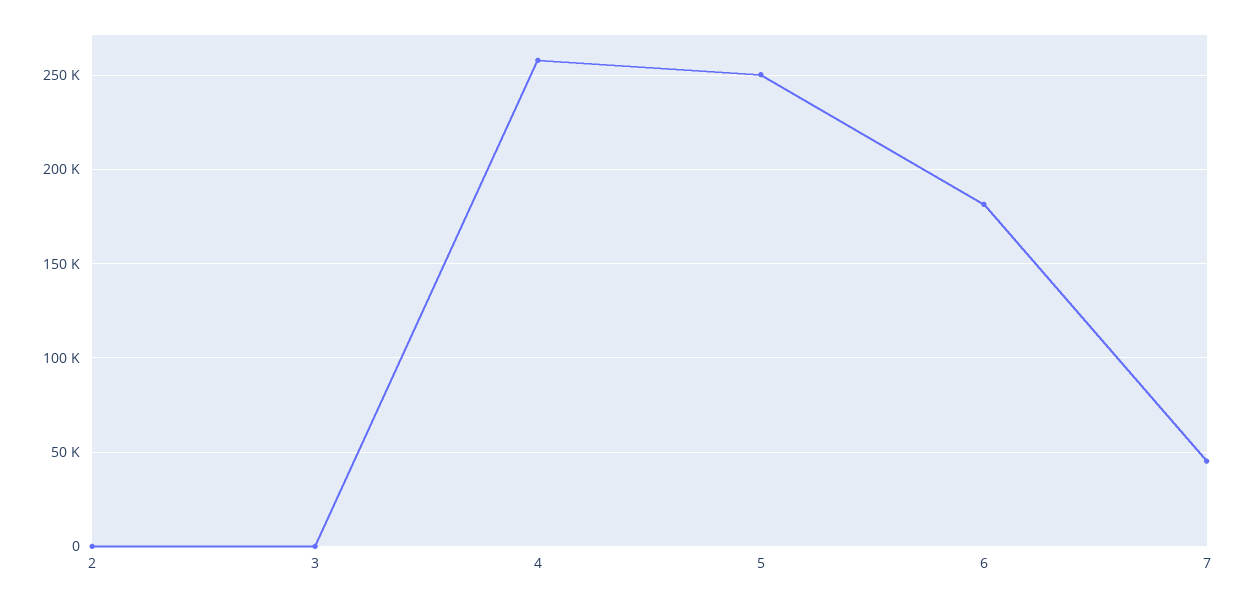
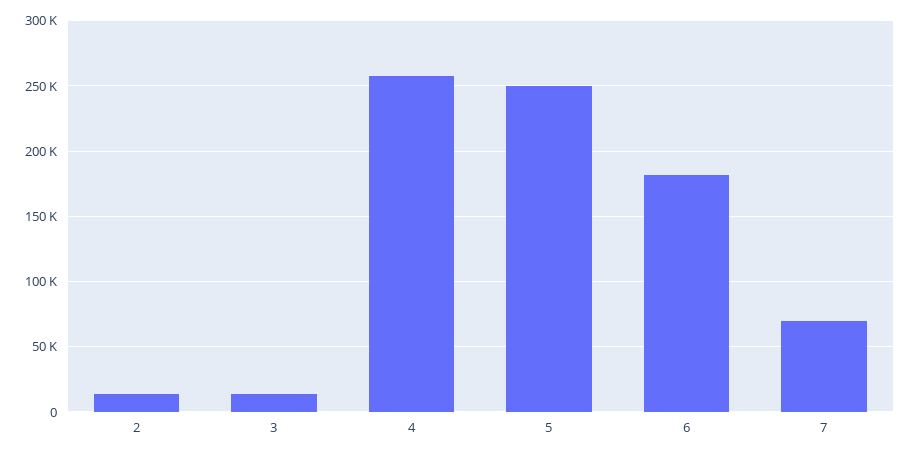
  {
-   "2": 0,
+   "2": 15000,
-   "3": 0,
+   "3": 15000,
    "4": 260000,
    "5": 250000,
    "6": 180000,
-   "7": 45000
+   "7": 70000
  }

